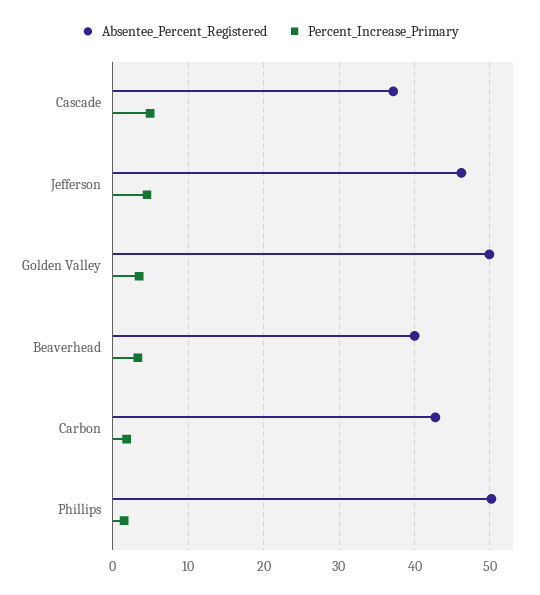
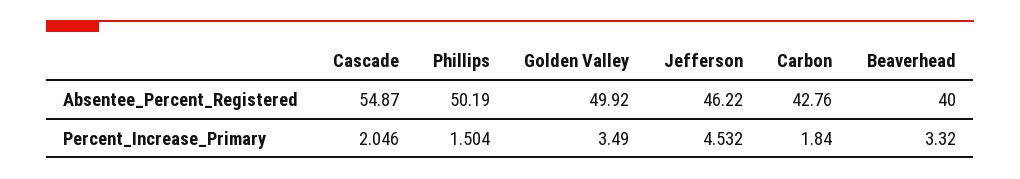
  {
    "Absentee_Percent_Registered": {
-     "Cascade": 37,
+     "Cascade": 54.87,
      "Jefferson": 46.22,
      "Golden Valley": 49.92,
      "Beaverhead": 40,
      "Carbon": 42.76,
      "Phillips": 50.19
    },
    "Percent_Increase_Primary": {
-     "Cascade": 5,
+     "Cascade": 2.046,
      "Jefferson": 4.532,
      "Golden Valley": 3.49,
      "Beaverhead": 3.32,
      "Carbon": 1.84,
      "Phillips": 1.504
    }
  }

